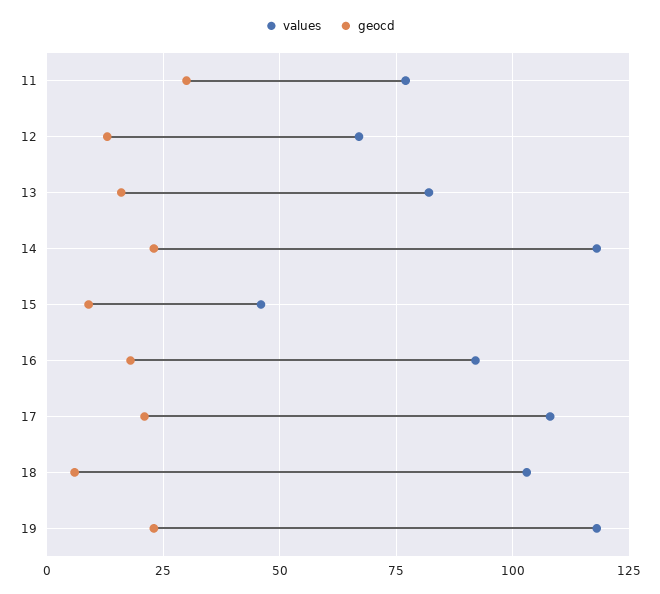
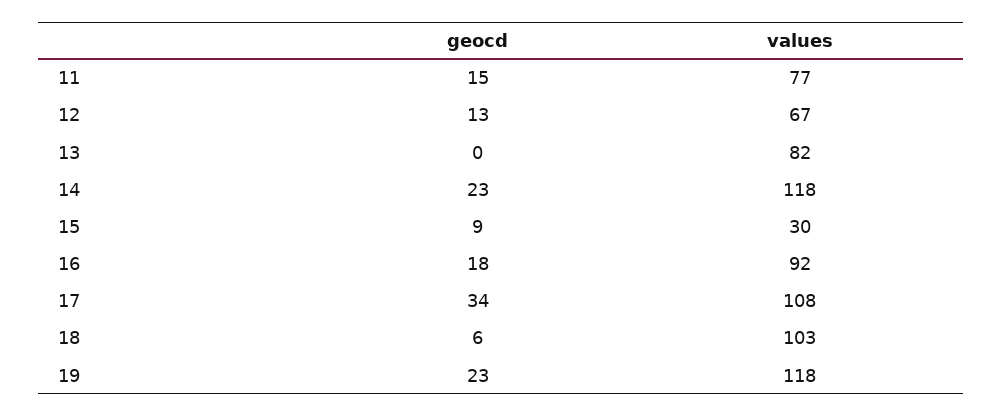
  {
    "values": {
      "11": 77,
      "12": 67,
      "13": 82,
      "14": 118,
-     "15": 45,
+     "15": 30,
      "16": 92,
      "17": 108,
      "18": 103,
      "19": 118
    },
    "geocd": {
-     "11": 30,
+     "11": 15,
      "12": 13,
-     "13": 15,
+     "13": 0,
      "14": 23,
      "15": 9,
      "16": 18,
-     "17": 20,
+     "17": 34,
      "18": 6,
      "19": 23
    }
  }

